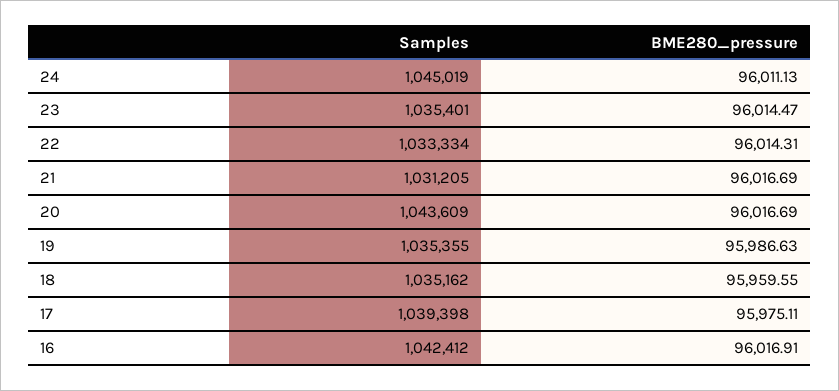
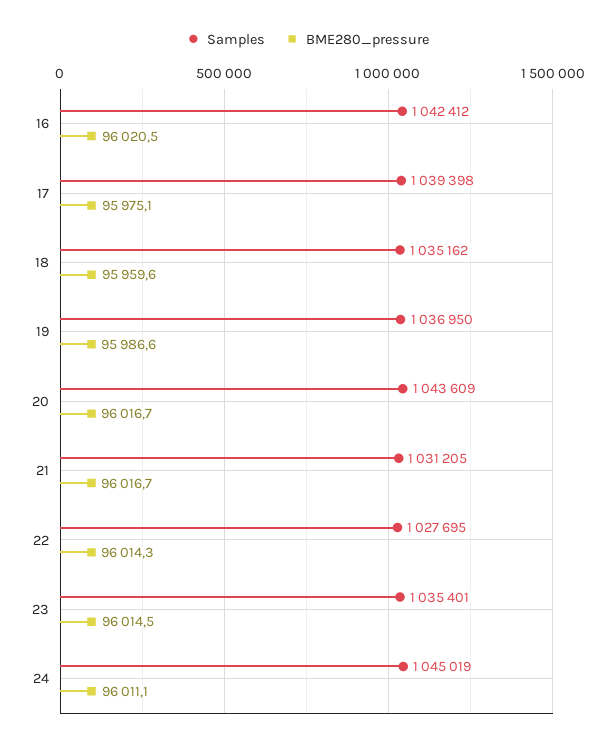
  {
    "Samples": {
      "24": 1045019,
      "23": 1035401,
-     "22": 1033334,
+     "22": 1027695,
      "21": 1031205,
      "20": 1043609,
-     "19": 1035355,
+     "19": 1036950,
      "18": 1035162,
      "17": 1039398,
      "16": 1042412
    },
    "BME280_pressure": {
      "24": 96011.13,
      "23": 96014.47,
      "22": 96014.31,
      "21": 96016.69,
      "20": 96016.69,
      "19": 95986.63,
      "18": 95959.55,
      "17": 95975.11,
-     "16": 96016.91
+     "16": 96020.5
    }
  }

